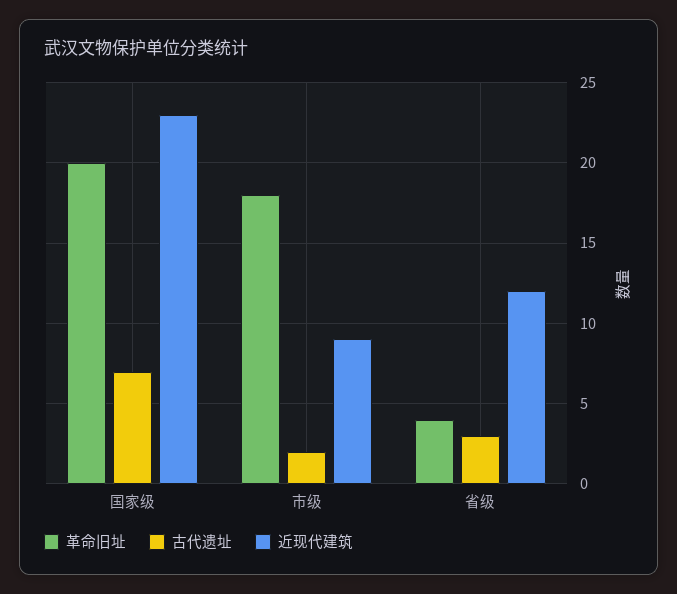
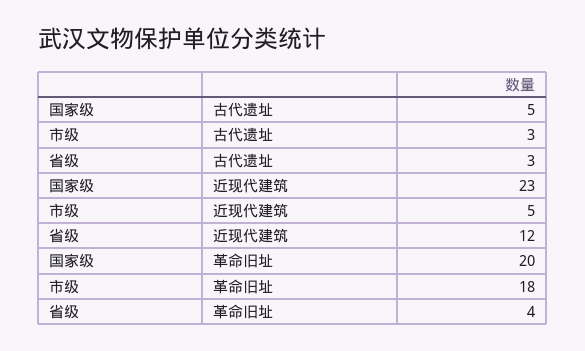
  {
    "革命旧址": {
      "国家级": 20,
      "市级": 18,
      "省级": 4
    },
    "古代遗址": {
-     "国家级": 7,
+     "国家级": 5,
-     "市级": 2,
+     "市级": 3,
      "省级": 3
    },
    "近现代建筑": {
      "国家级": 23,
-     "市级": 9,
+     "市级": 5,
      "省级": 12
    }
  }

